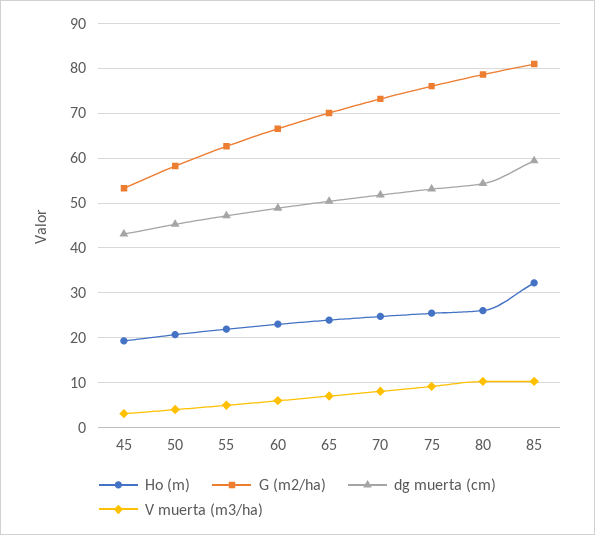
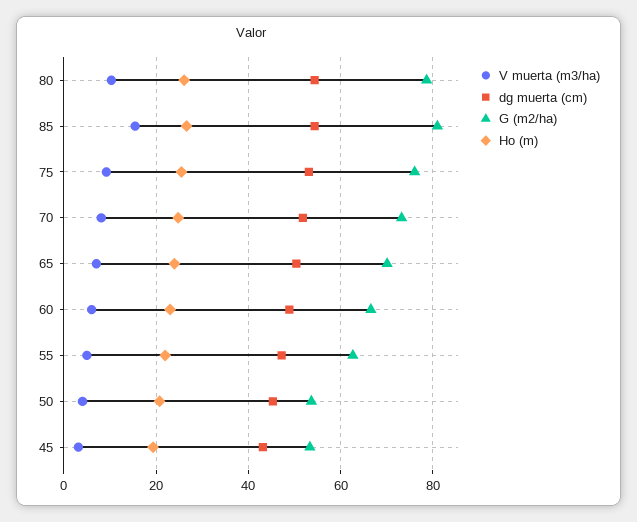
  {
    "Ho (m)": {
      "45": 20,
      "50": 20,
      "55": 22,
      "60": 24,
      "65": 24,
      "70": 24,
      "75": 26,
      "80": 26,
-     "85": 32
+     "85": 26
    },
    "G (m2/ha)": {
      "45": 54,
-     "50": 58,
+     "50": 54,
      "55": 62,
      "60": 66,
      "65": 70,
      "70": 74,
      "75": 76,
      "80": 78,
      "85": 80
    },
    "dg muerta (cm)": {
      "45": 44,
      "50": 46,
      "55": 48,
      "60": 48,
      "65": 50,
      "70": 52,
      "75": 54,
      "80": 54,
-     "85": 60
+     "85": 54
    },
    "V muerta (m3/ha)": {
      "45": 4,
      "50": 4,
      "55": 4,
      "60": 6,
      "65": 8,
      "70": 8,
      "75": 10,
      "80": 10,
-     "85": 10
+     "85": 16
    }
  }

